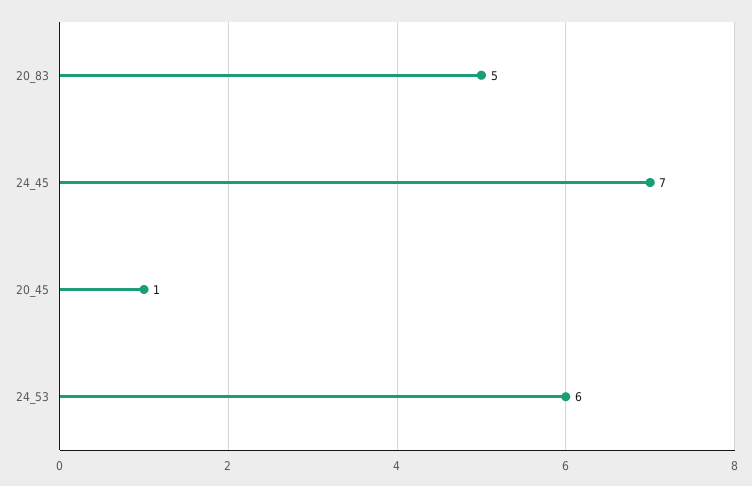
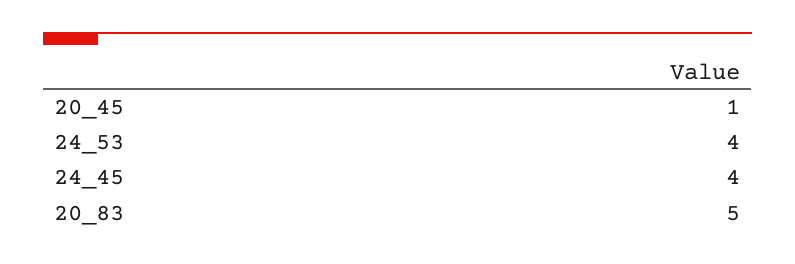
  {
    "20_83": 5,
-   "24_45": 7,
+   "24_45": 4,
    "20_45": 1,
-   "24_53": 6
+   "24_53": 4
  }

